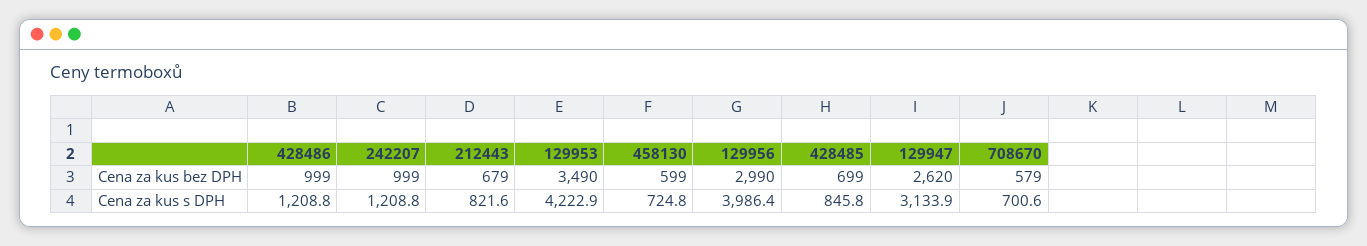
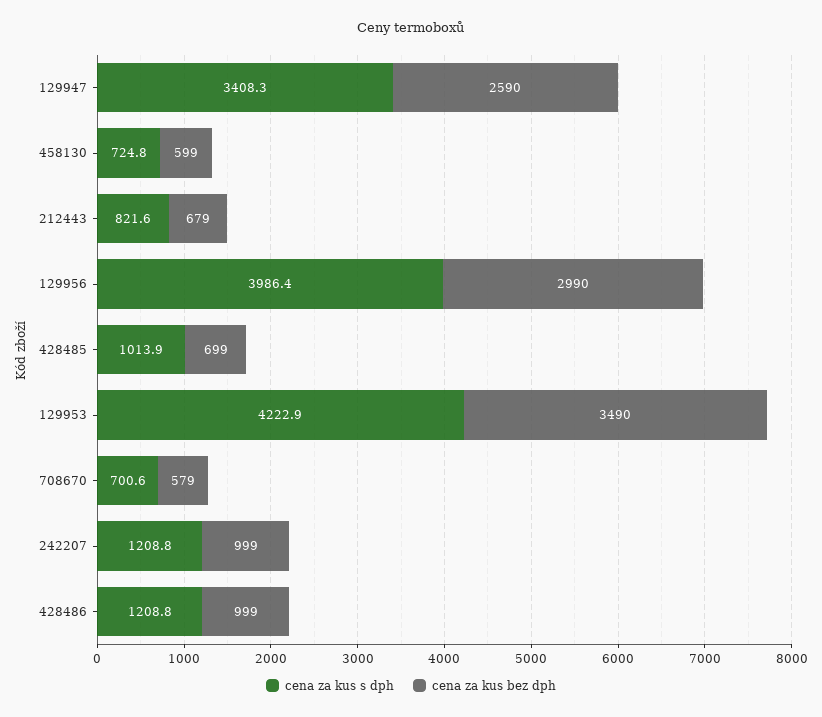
  {
    "Cena za kus bez DPH": {
      "428486": 999,
      "242207": 999,
      "212443": 679,
      "129953": 3490,
      "458130": 599,
      "129956": 2990,
      "428485": 699,
-     "129947": 2620,
+     "129947": 2590,
      "708670": 579
    },
    "Cena za kus s DPH": {
      "428486": 1208.8,
      "242207": 1208.8,
      "212443": 821.6,
      "129953": 4222.9,
      "458130": 724.8,
      "129956": 3986.4,
-     "428485": 845.8,
+     "428485": 1013.9,
-     "129947": 3133.9,
+     "129947": 3408.3,
      "708670": 700.6
    }
  }

